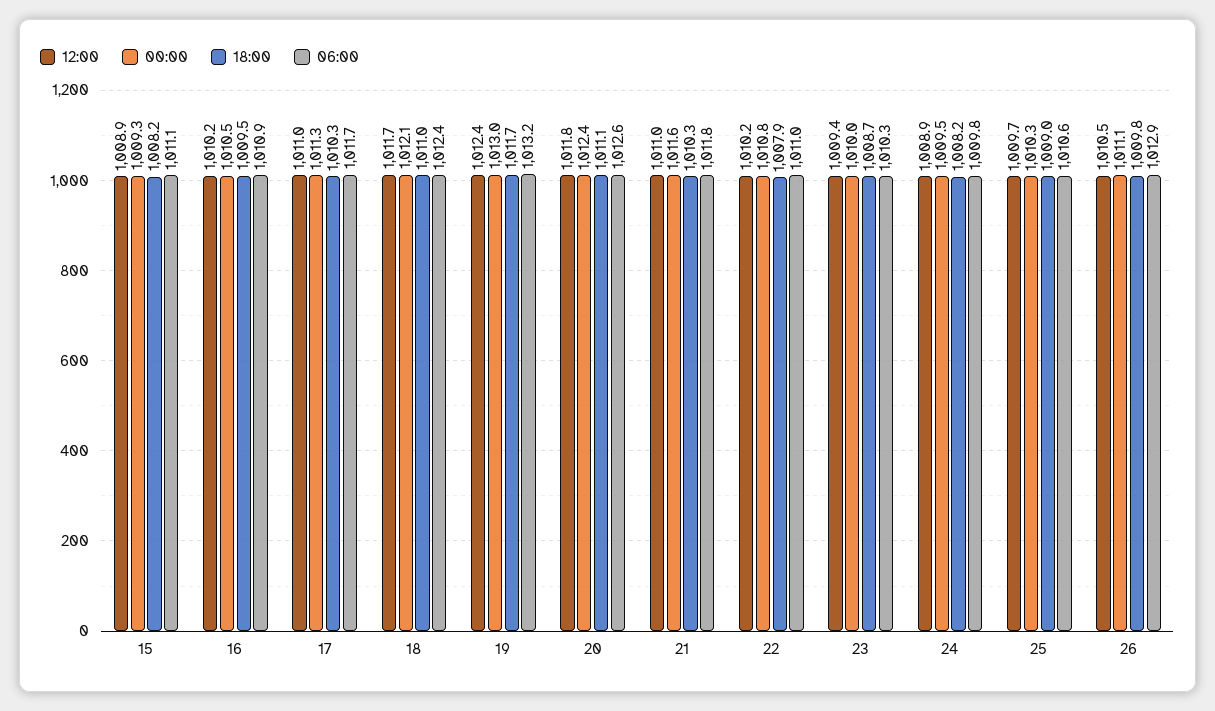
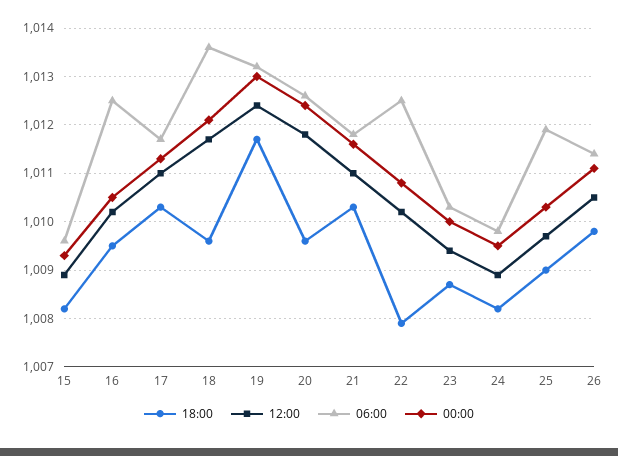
  {
    "12:00": {
      "15": 1008.9,
      "16": 1010.2,
      "17": 1011,
      "18": 1011.7,
      "19": 1012.4,
      "20": 1011.8,
      "21": 1011,
      "22": 1010.2,
      "23": 1009.4,
      "24": 1008.9,
      "25": 1009.7,
      "26": 1010.5
    },
    "00:00": {
      "15": 1009.3,
      "16": 1010.5,
      "17": 1011.3,
      "18": 1012.1,
      "19": 1013,
      "20": 1012.4,
      "21": 1011.6,
      "22": 1010.8,
      "23": 1010,
      "24": 1009.5,
      "25": 1010.3,
      "26": 1011.1
    },
    "18:00": {
      "15": 1008.2,
      "16": 1009.5,
      "17": 1010.3,
-     "18": 1011,
+     "18": 1009.5,
      "19": 1011.7,
-     "20": 1011.1,
+     "20": 1009.5,
      "21": 1010.3,
      "22": 1007.9,
      "23": 1008.7,
      "24": 1008.2,
      "25": 1009,
      "26": 1009.8
    },
    "06:00": {
-     "15": 1011.1,
+     "15": 1009.5,
-     "16": 1010.9,
+     "16": 1012.5,
      "17": 1011.7,
-     "18": 1012.4,
+     "18": 1013.5,
      "19": 1013.2,
      "20": 1012.6,
      "21": 1011.8,
-     "22": 1011,
+     "22": 1012.5,
      "23": 1010.3,
      "24": 1009.8,
-     "25": 1010.6,
+     "25": 1012,
-     "26": 1012.9
+     "26": 1011.5
    }
  }

